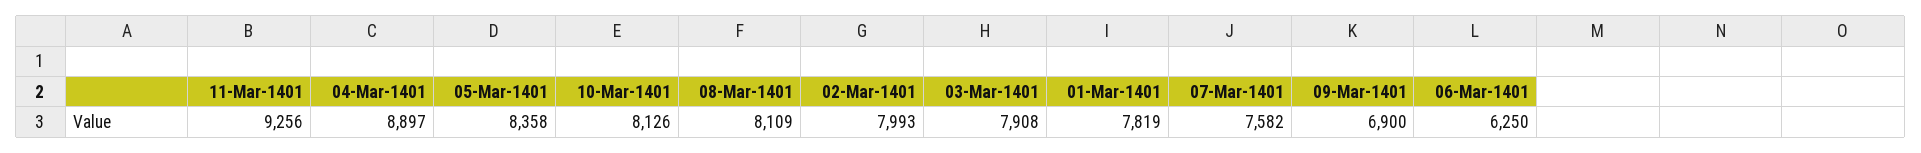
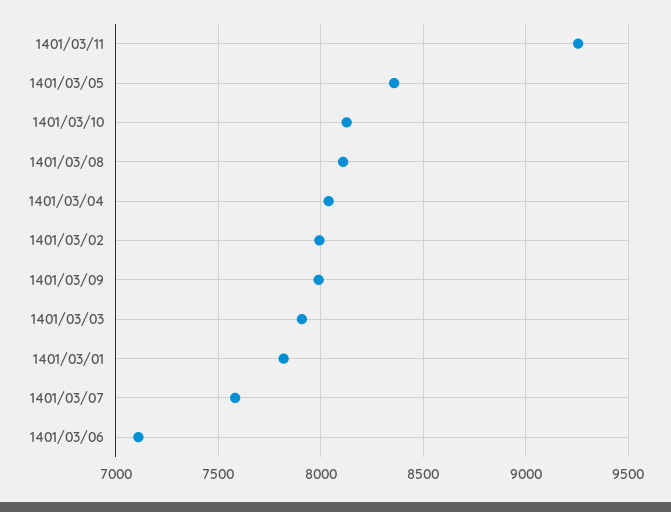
  {
    "11-Mar-1401": 9256,
-   "04-Mar-1401": 8897,
+   "04-Mar-1401": 8050,
    "05-Mar-1401": 8358,
    "10-Mar-1401": 8126,
    "08-Mar-1401": 8109,
    "02-Mar-1401": 7993,
    "03-Mar-1401": 7908,
    "01-Mar-1401": 7819,
    "07-Mar-1401": 7582,
-   "09-Mar-1401": 6900,
+   "09-Mar-1401": 8000,
-   "06-Mar-1401": 6250
+   "06-Mar-1401": 7100
  }

